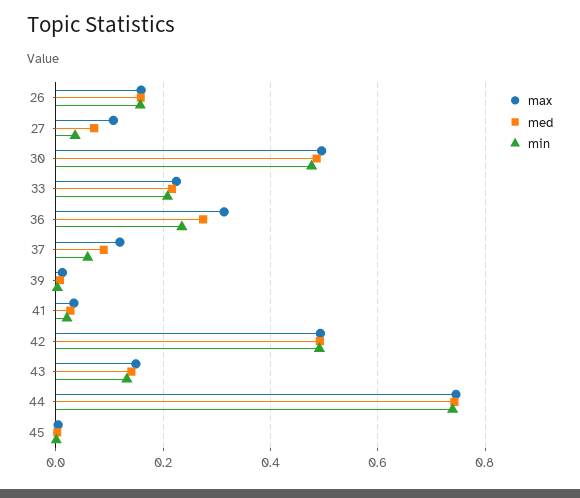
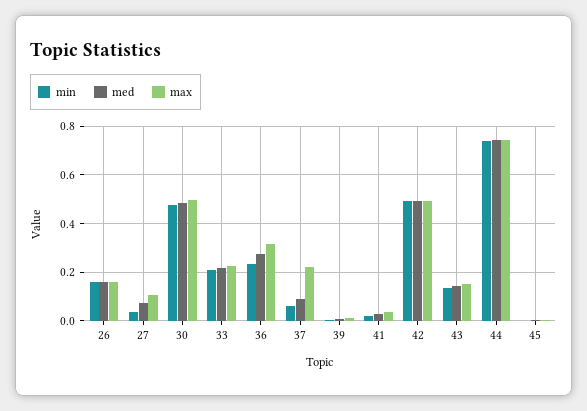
  {
    "max": {
      "26": 0.16,
      "27": 0.1,
      "30": 0.5,
      "33": 0.22,
      "36": 0.32,
-     "37": 0.12,
+     "37": 0.225,
      "39": 0.02,
      "41": 0.04,
      "42": 0.5,
      "43": 0.14,
      "44": 0.74,
      "45": 0
    },
    "med": {
      "26": 0.16,
      "27": 0.08,
      "30": 0.48,
      "33": 0.22,
      "36": 0.28,
      "37": 0.08,
      "39": 0,
      "41": 0.02,
      "42": 0.5,
      "43": 0.14,
      "44": 0.74,
      "45": 0
    },
    "min": {
      "26": 0.16,
      "27": 0.04,
      "30": 0.48,
      "33": 0.2,
      "36": 0.24,
      "37": 0.06,
      "39": 0,
      "41": 0.02,
      "42": 0.5,
      "43": 0.14,
      "44": 0.74,
      "45": 0
    }
  }

